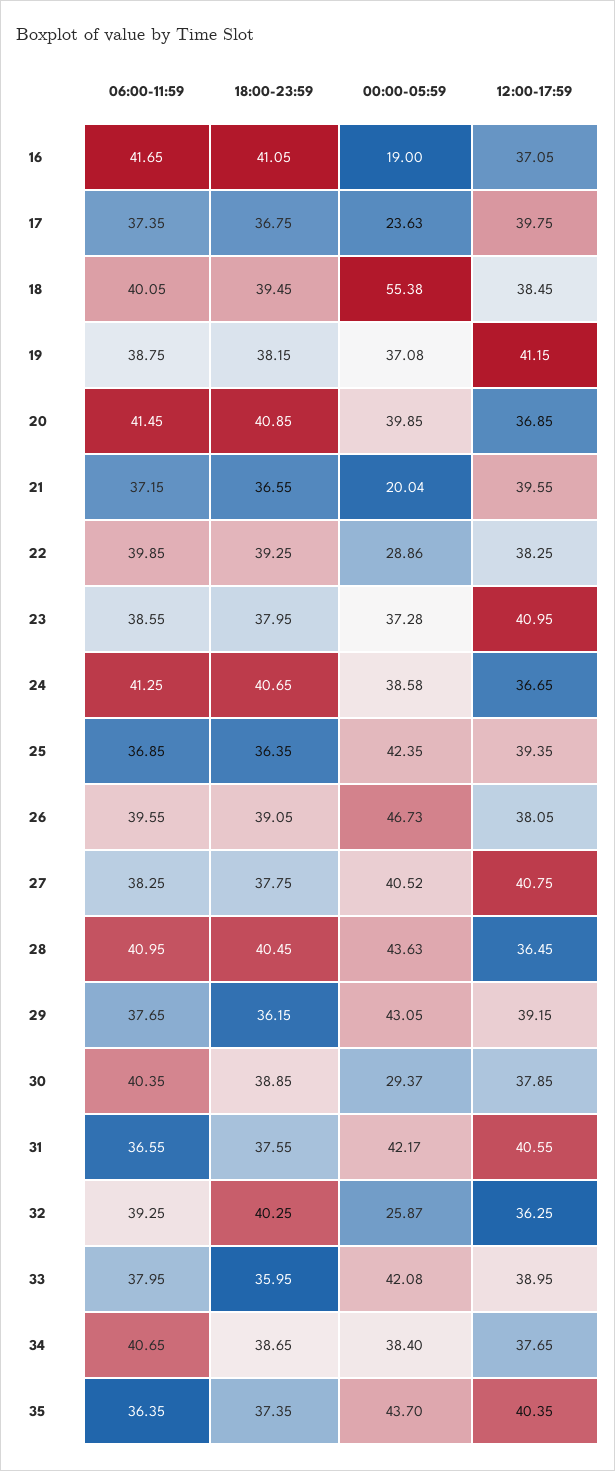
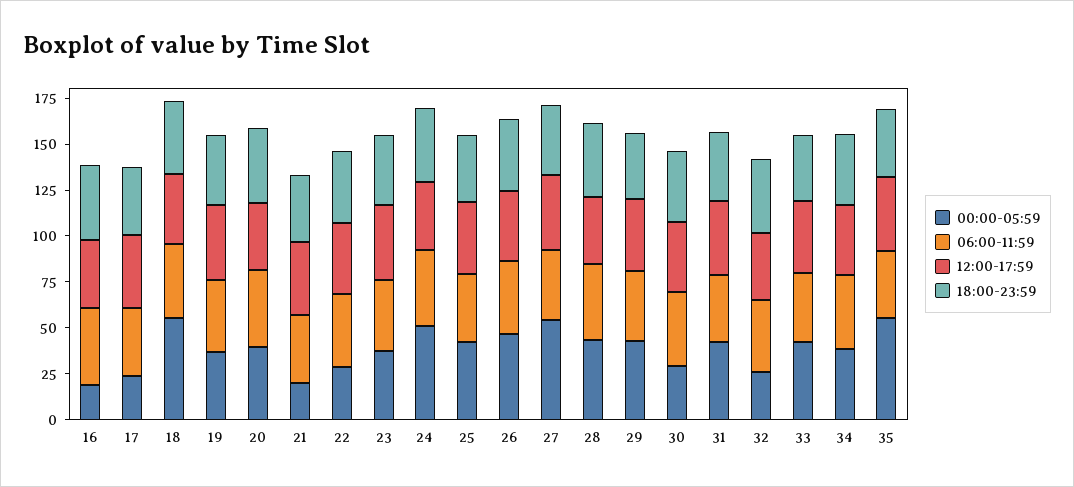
  {
    "06:00-11:59": {
      "16": 41.65,
      "17": 37.35,
      "18": 40.05,
      "19": 38.75,
      "20": 41.45,
      "21": 37.15,
      "22": 39.85,
      "23": 38.55,
      "24": 41.25,
      "25": 36.85,
      "26": 39.55,
      "27": 38.25,
      "28": 40.95,
      "29": 37.65,
      "30": 40.35,
      "31": 36.55,
      "32": 39.25,
      "33": 37.95,
      "34": 40.65,
      "35": 36.35
    },
    "18:00-23:59": {
      "16": 41.05,
      "17": 36.75,
      "18": 39.45,
      "19": 38.15,
      "20": 40.85,
      "21": 36.55,
      "22": 39.25,
      "23": 37.95,
      "24": 40.65,
      "25": 36.35,
      "26": 39.05,
      "27": 37.75,
      "28": 40.45,
      "29": 36.15,
      "30": 38.85,
      "31": 37.55,
      "32": 40.25,
      "33": 35.95,
      "34": 38.65,
      "35": 37.35
    },
    "00:00-05:59": {
      "16": 19,
      "17": 23.63,
      "18": 55.38,
      "19": 37.08,
      "20": 39.85,
      "21": 20.04,
      "22": 28.86,
      "23": 37.28,
-     "24": 38.58,
+     "24": 50,
      "25": 42.35,
      "26": 46.73,
-     "27": 40.52,
+     "27": 55,
      "28": 43.63,
      "29": 43.05,
      "30": 29.37,
      "31": 42.17,
      "32": 25.87,
      "33": 42.08,
      "34": 38.4,
-     "35": 43.7
+     "35": 55
    },
    "12:00-17:59": {
      "16": 37.05,
      "17": 39.75,
      "18": 38.45,
      "19": 41.15,
      "20": 36.85,
      "21": 39.55,
      "22": 38.25,
      "23": 40.95,
      "24": 36.65,
      "25": 39.35,
      "26": 38.05,
      "27": 40.75,
      "28": 36.45,
      "29": 39.15,
      "30": 37.85,
      "31": 40.55,
      "32": 36.25,
      "33": 38.95,
      "34": 37.65,
      "35": 40.35
    }
  }

